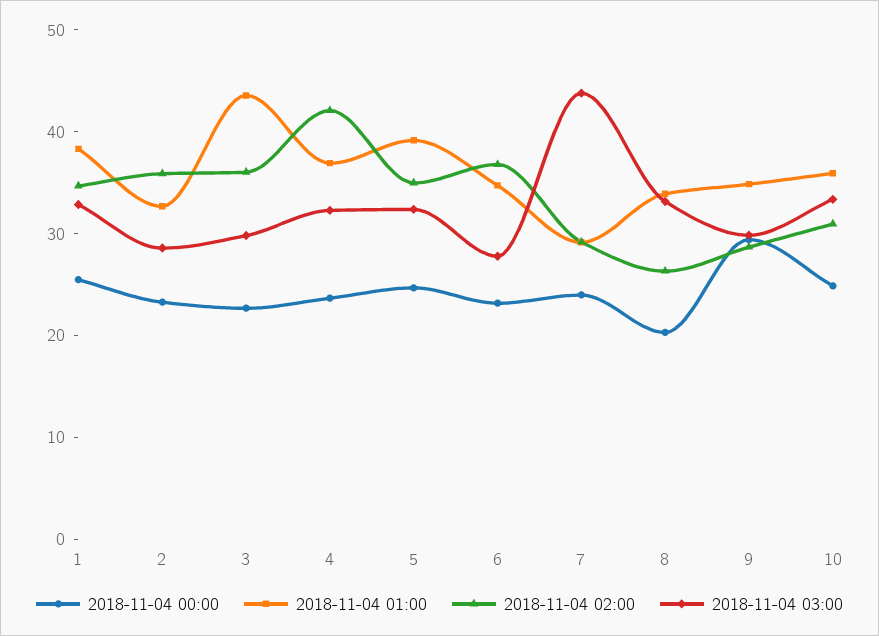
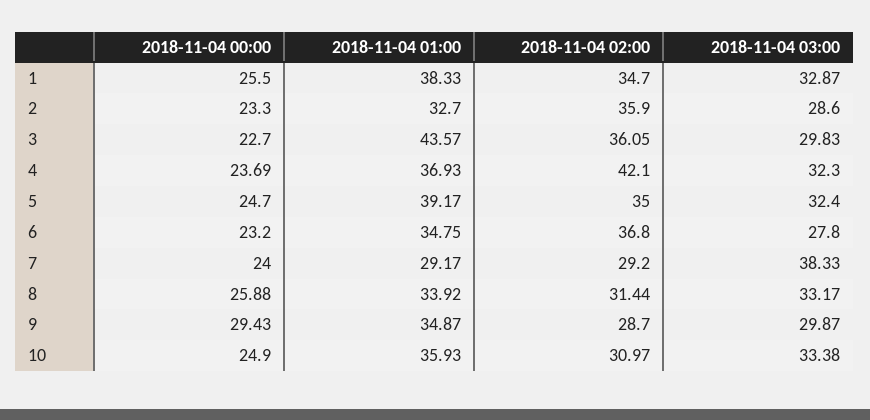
  {
    "2018-11-04 00:00": {
      "1": 25.5,
      "2": 23.3,
      "3": 22.7,
      "4": 23.69,
      "5": 24.7,
      "6": 23.2,
      "7": 24,
-     "8": 20,
+     "8": 25.88,
      "9": 29.43,
      "10": 24.9
    },
    "2018-11-04 01:00": {
      "1": 38.33,
      "2": 32.7,
      "3": 43.57,
      "4": 36.93,
      "5": 39.17,
      "6": 34.75,
      "7": 29.17,
      "8": 33.92,
      "9": 34.87,
      "10": 35.93
    },
    "2018-11-04 02:00": {
      "1": 34.7,
      "2": 35.9,
      "3": 36.05,
      "4": 42.1,
      "5": 35,
      "6": 36.8,
      "7": 29.2,
-     "8": 26,
+     "8": 31.44,
      "9": 28.7,
      "10": 30.97
    },
    "2018-11-04 03:00": {
      "1": 32.87,
      "2": 28.6,
      "3": 29.83,
      "4": 32.3,
      "5": 32.4,
      "6": 27.8,
-     "7": 44,
+     "7": 38.33,
      "8": 33.17,
      "9": 29.87,
      "10": 33.38
    }
  }

